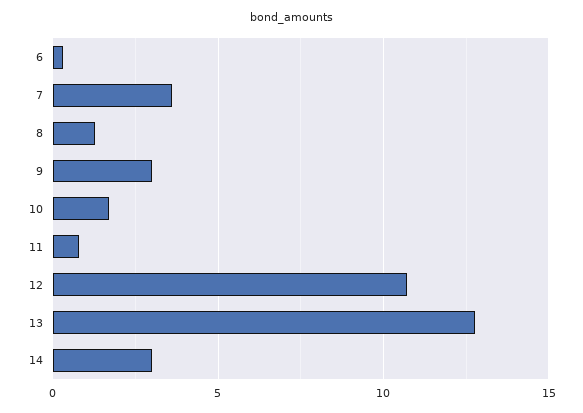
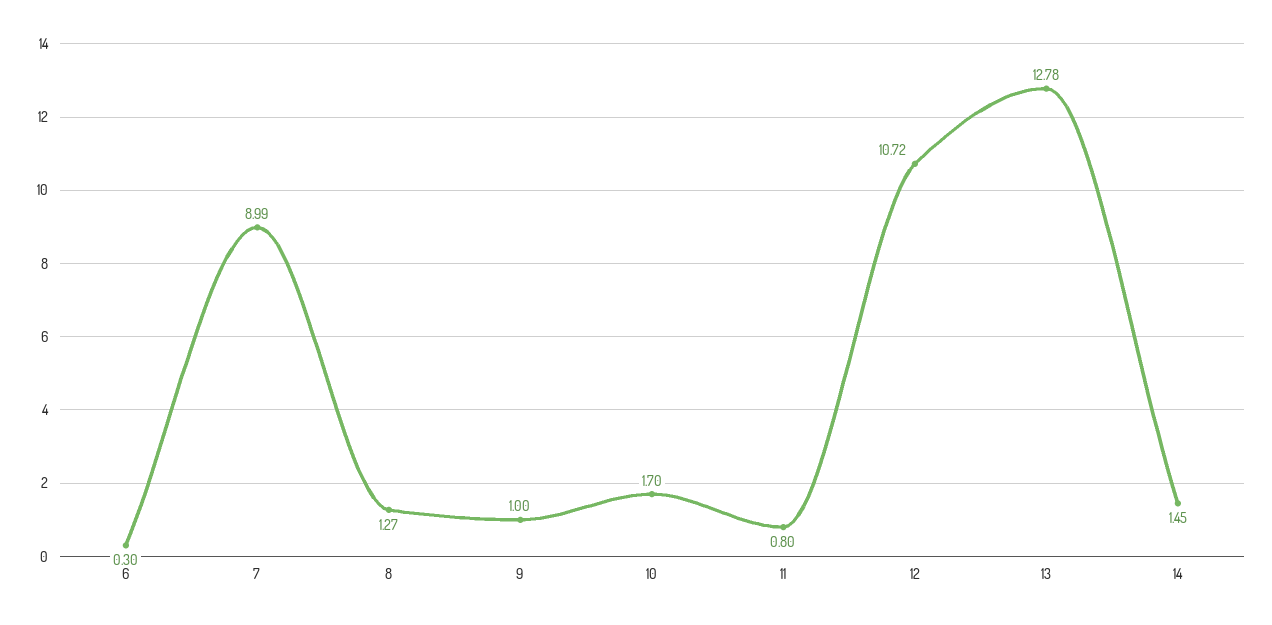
  {
    "6": 0.3,
-   "7": 3.5,
+   "7": 8.99,
    "8": 1.27,
-   "9": 3,
+   "9": 1,
    "10": 1.7,
    "11": 0.8,
    "12": 10.72,
    "13": 12.78,
-   "14": 3
+   "14": 1.45
  }

